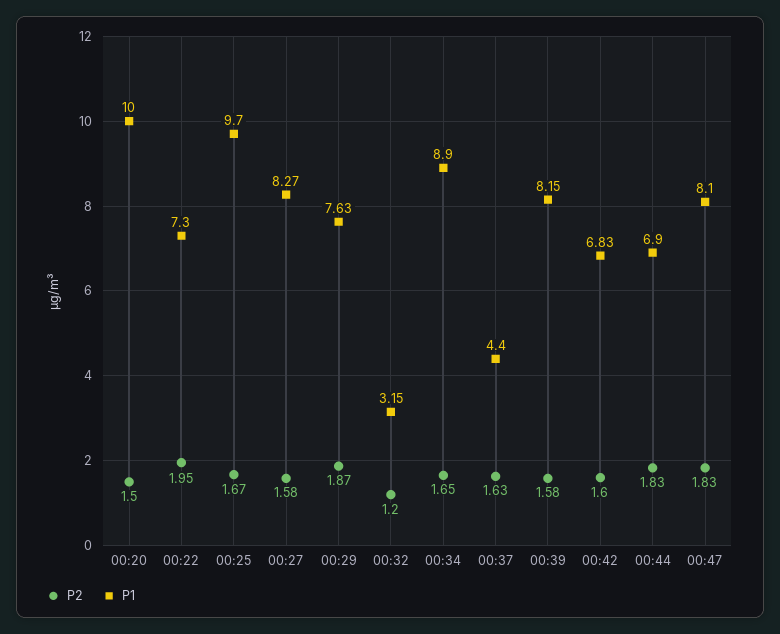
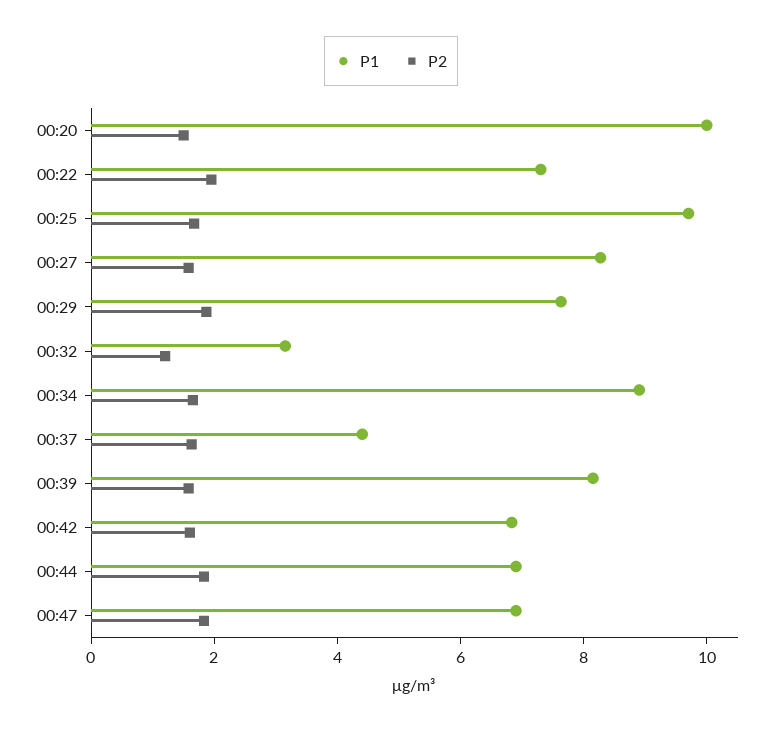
  {
    "P2": {
      "00:20": 1.5,
      "00:22": 1.95,
      "00:25": 1.67,
      "00:27": 1.58,
      "00:29": 1.87,
      "00:32": 1.2,
      "00:34": 1.65,
      "00:37": 1.63,
      "00:39": 1.58,
      "00:42": 1.6,
      "00:44": 1.83,
      "00:47": 1.83
    },
    "P1": {
      "00:20": 10,
      "00:22": 7.3,
      "00:25": 9.7,
      "00:27": 8.27,
      "00:29": 7.63,
      "00:32": 3.15,
      "00:34": 8.9,
      "00:37": 4.4,
      "00:39": 8.15,
      "00:42": 6.83,
      "00:44": 6.9,
-     "00:47": 8.1
+     "00:47": 7
    }
  }

